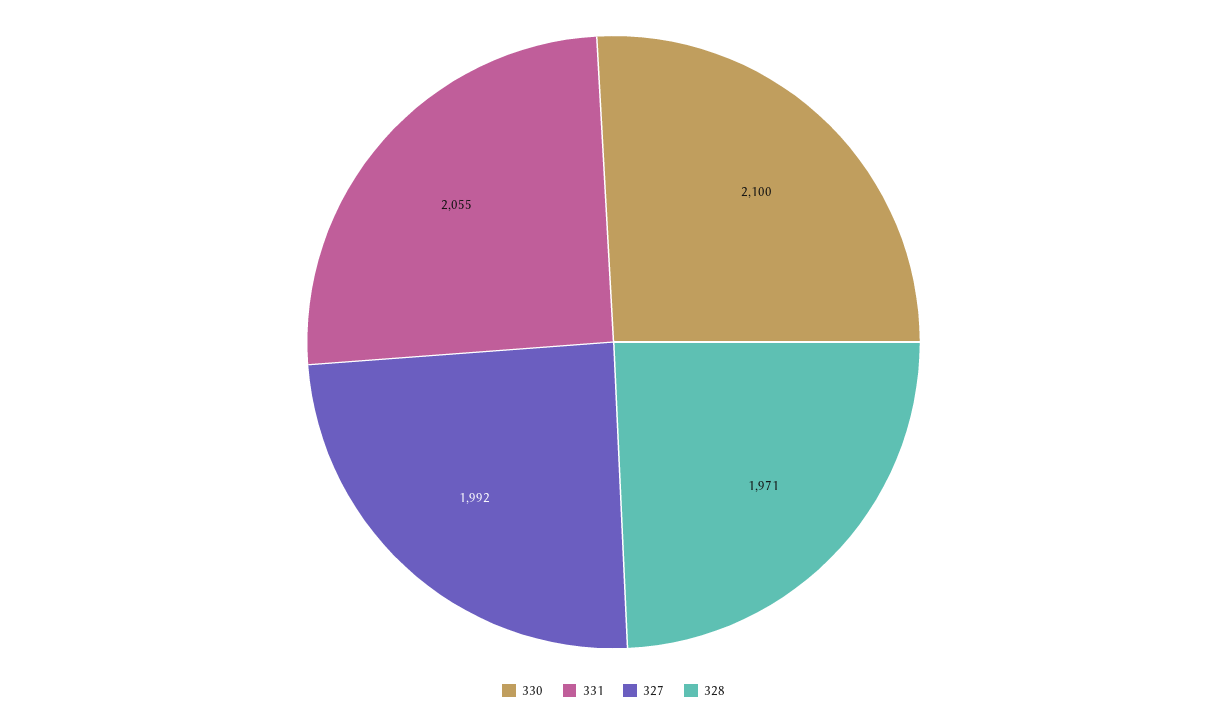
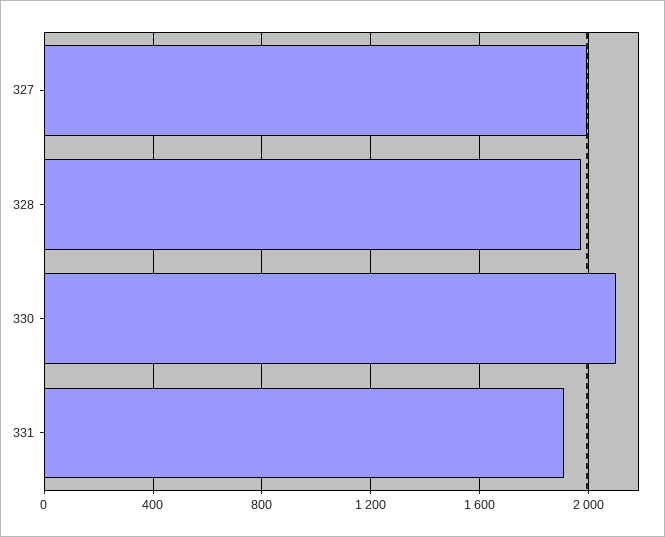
  {
    "330": 2100,
-   "331": 2055,
+   "331": 1900,
    "327": 1992,
    "328": 1971
  }

